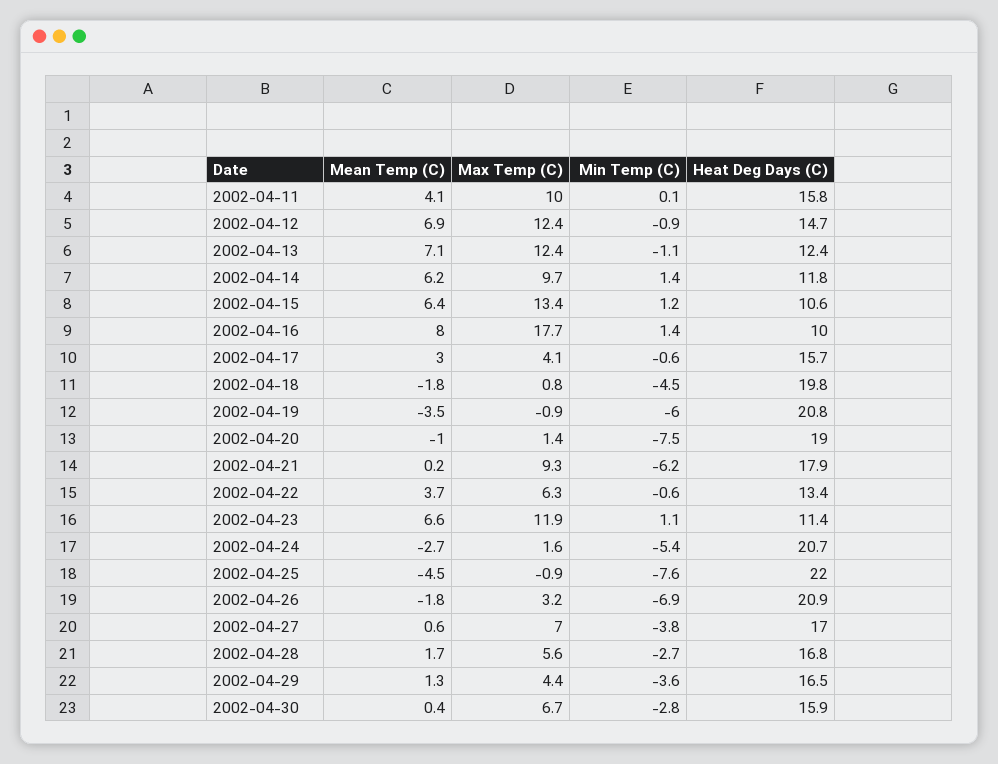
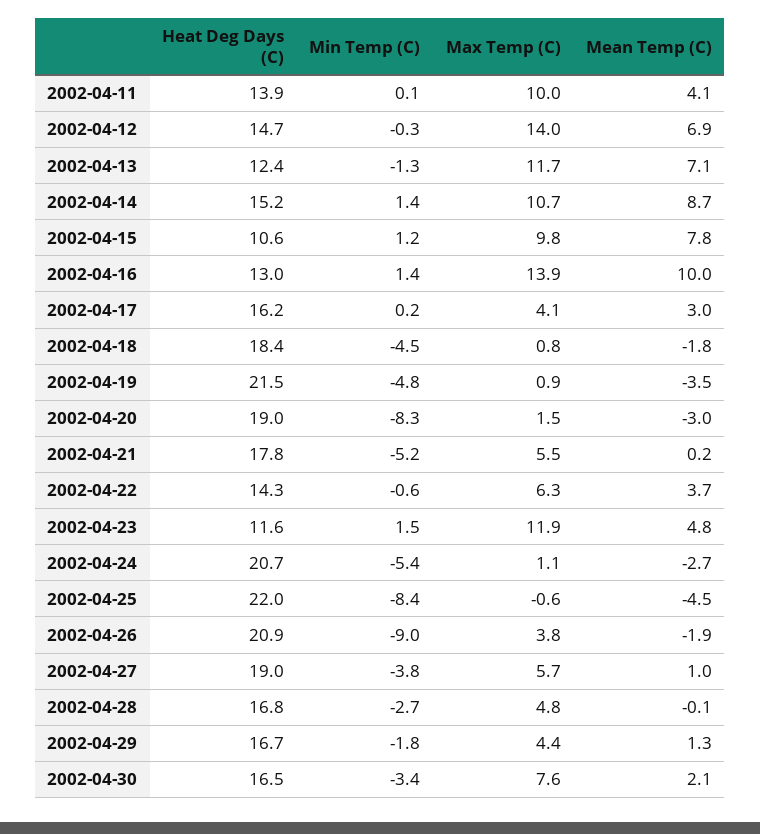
  {
    "Mean Temp (C)": {
      "2002-04-11": 4.1,
      "2002-04-12": 6.9,
      "2002-04-13": 7.1,
-     "2002-04-14": 6.2,
+     "2002-04-14": 8.7,
-     "2002-04-15": 6.4,
+     "2002-04-15": 7.8,
-     "2002-04-16": 8,
+     "2002-04-16": 10,
      "2002-04-17": 3,
      "2002-04-18": -1.8,
      "2002-04-19": -3.5,
-     "2002-04-20": -1,
+     "2002-04-20": -3,
      "2002-04-21": 0.2,
      "2002-04-22": 3.7,
-     "2002-04-23": 6.6,
+     "2002-04-23": 4.8,
      "2002-04-24": -2.7,
      "2002-04-25": -4.5,
-     "2002-04-26": -1.8,
+     "2002-04-26": -1.9,
-     "2002-04-27": 0.6,
+     "2002-04-27": 1,
-     "2002-04-28": 1.7,
+     "2002-04-28": -0.1,
      "2002-04-29": 1.3,
-     "2002-04-30": 0.4
+     "2002-04-30": 2.1
    },
    "Max Temp (C)": {
      "2002-04-11": 10,
-     "2002-04-12": 12.4,
+     "2002-04-12": 14,
-     "2002-04-13": 12.4,
+     "2002-04-13": 11.7,
-     "2002-04-14": 9.7,
+     "2002-04-14": 10.7,
-     "2002-04-15": 13.4,
+     "2002-04-15": 9.8,
-     "2002-04-16": 17.7,
+     "2002-04-16": 13.9,
      "2002-04-17": 4.1,
      "2002-04-18": 0.8,
-     "2002-04-19": -0.9,
+     "2002-04-19": 0.9,
-     "2002-04-20": 1.4,
+     "2002-04-20": 1.5,
-     "2002-04-21": 9.3,
+     "2002-04-21": 5.5,
      "2002-04-22": 6.3,
      "2002-04-23": 11.9,
-     "2002-04-24": 1.6,
+     "2002-04-24": 1.1,
-     "2002-04-25": -0.9,
+     "2002-04-25": -0.6,
-     "2002-04-26": 3.2,
+     "2002-04-26": 3.8,
-     "2002-04-27": 7,
+     "2002-04-27": 5.7,
-     "2002-04-28": 5.6,
+     "2002-04-28": 4.8,
      "2002-04-29": 4.4,
-     "2002-04-30": 6.7
+     "2002-04-30": 7.6
    },
    "Min Temp (C)": {
      "2002-04-11": 0.1,
-     "2002-04-12": -0.9,
+     "2002-04-12": -0.3,
-     "2002-04-13": -1.1,
+     "2002-04-13": -1.3,
      "2002-04-14": 1.4,
      "2002-04-15": 1.2,
      "2002-04-16": 1.4,
-     "2002-04-17": -0.6,
+     "2002-04-17": 0.2,
      "2002-04-18": -4.5,
-     "2002-04-19": -6,
+     "2002-04-19": -4.8,
-     "2002-04-20": -7.5,
+     "2002-04-20": -8.3,
-     "2002-04-21": -6.2,
+     "2002-04-21": -5.2,
      "2002-04-22": -0.6,
-     "2002-04-23": 1.1,
+     "2002-04-23": 1.5,
      "2002-04-24": -5.4,
-     "2002-04-25": -7.6,
+     "2002-04-25": -8.4,
-     "2002-04-26": -6.9,
+     "2002-04-26": -9,
      "2002-04-27": -3.8,
      "2002-04-28": -2.7,
-     "2002-04-29": -3.6,
+     "2002-04-29": -1.8,
-     "2002-04-30": -2.8
+     "2002-04-30": -3.4
    },
    "Heat Deg Days (C)": {
-     "2002-04-11": 15.8,
+     "2002-04-11": 13.9,
      "2002-04-12": 14.7,
      "2002-04-13": 12.4,
-     "2002-04-14": 11.8,
+     "2002-04-14": 15.2,
      "2002-04-15": 10.6,
-     "2002-04-16": 10,
+     "2002-04-16": 13,
-     "2002-04-17": 15.7,
+     "2002-04-17": 16.2,
-     "2002-04-18": 19.8,
+     "2002-04-18": 18.4,
-     "2002-04-19": 20.8,
+     "2002-04-19": 21.5,
      "2002-04-20": 19,
-     "2002-04-21": 17.9,
+     "2002-04-21": 17.8,
-     "2002-04-22": 13.4,
+     "2002-04-22": 14.3,
-     "2002-04-23": 11.4,
+     "2002-04-23": 11.6,
      "2002-04-24": 20.7,
      "2002-04-25": 22,
      "2002-04-26": 20.9,
-     "2002-04-27": 17,
+     "2002-04-27": 19,
      "2002-04-28": 16.8,
-     "2002-04-29": 16.5,
+     "2002-04-29": 16.7,
-     "2002-04-30": 15.9
+     "2002-04-30": 16.5
    }
  }

